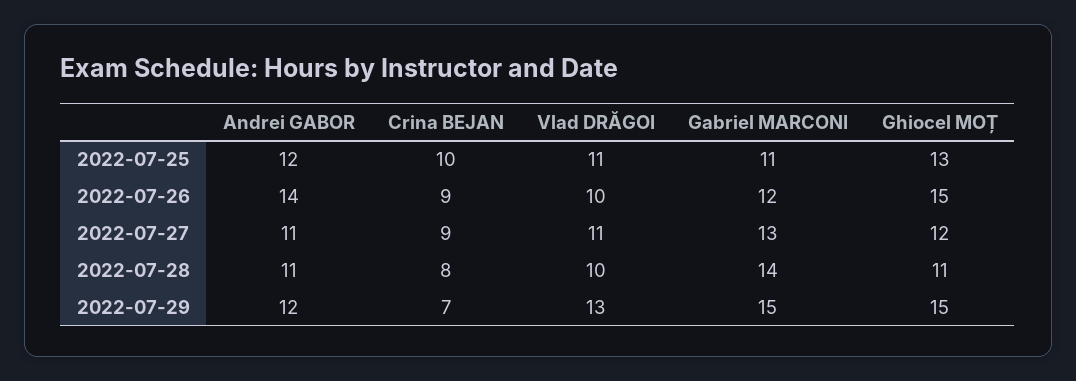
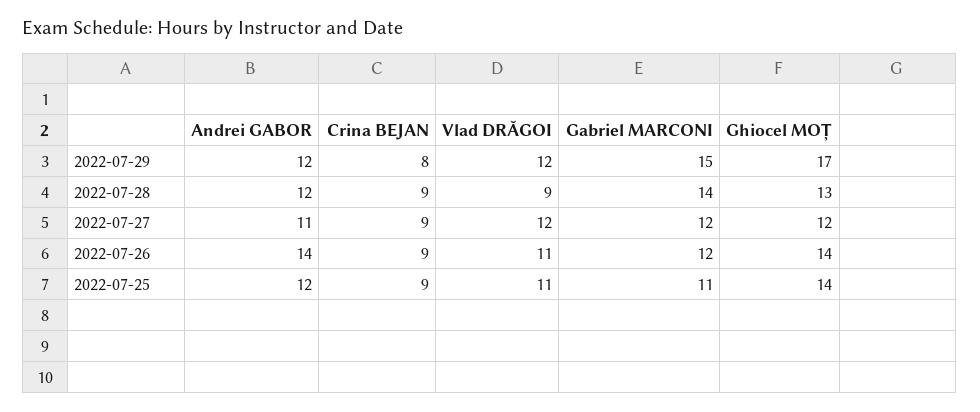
  {
    "Andrei GABOR": {
      "2022-07-25": 12,
      "2022-07-26": 14,
      "2022-07-27": 11,
-     "2022-07-28": 11,
+     "2022-07-28": 12,
      "2022-07-29": 12
    },
    "Crina BEJAN": {
-     "2022-07-25": 10,
+     "2022-07-25": 9,
      "2022-07-26": 9,
      "2022-07-27": 9,
-     "2022-07-28": 8,
+     "2022-07-28": 9,
-     "2022-07-29": 7
+     "2022-07-29": 8
    },
    "Vlad DRĂGOI": {
      "2022-07-25": 11,
-     "2022-07-26": 10,
+     "2022-07-26": 11,
-     "2022-07-27": 11,
+     "2022-07-27": 12,
-     "2022-07-28": 10,
+     "2022-07-28": 9,
-     "2022-07-29": 13
+     "2022-07-29": 12
    },
    "Gabriel MARCONI": {
      "2022-07-25": 11,
      "2022-07-26": 12,
-     "2022-07-27": 13,
+     "2022-07-27": 12,
      "2022-07-28": 14,
      "2022-07-29": 15
    },
    "Ghiocel MOȚ": {
-     "2022-07-25": 13,
+     "2022-07-25": 14,
-     "2022-07-26": 15,
+     "2022-07-26": 14,
      "2022-07-27": 12,
-     "2022-07-28": 11,
+     "2022-07-28": 13,
-     "2022-07-29": 15
+     "2022-07-29": 17
    }
  }

